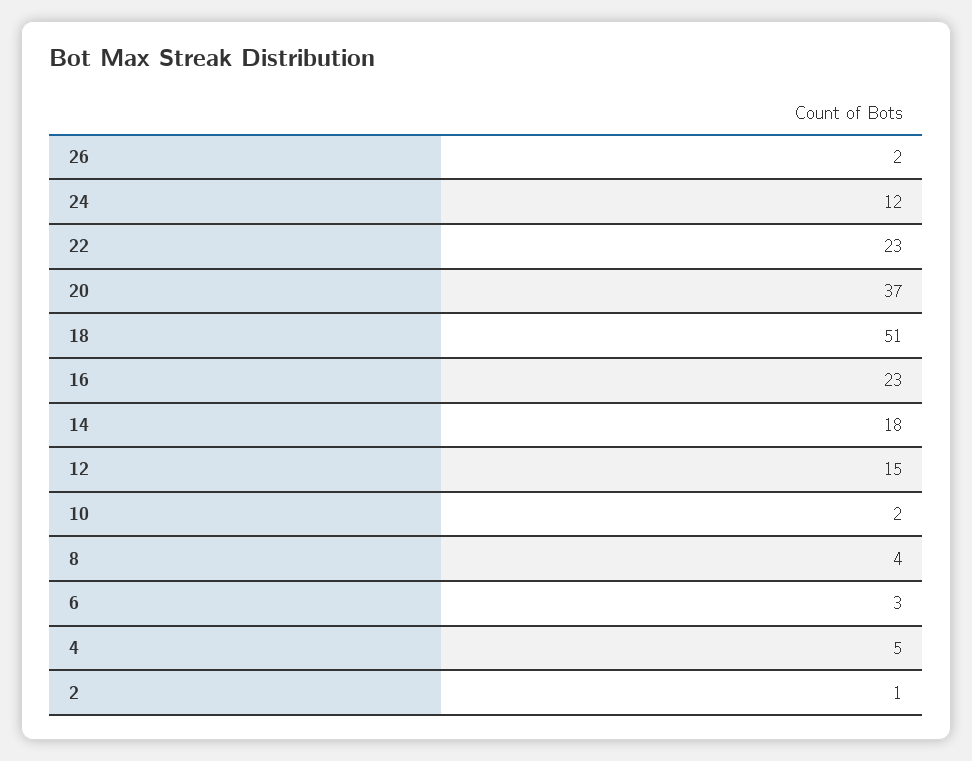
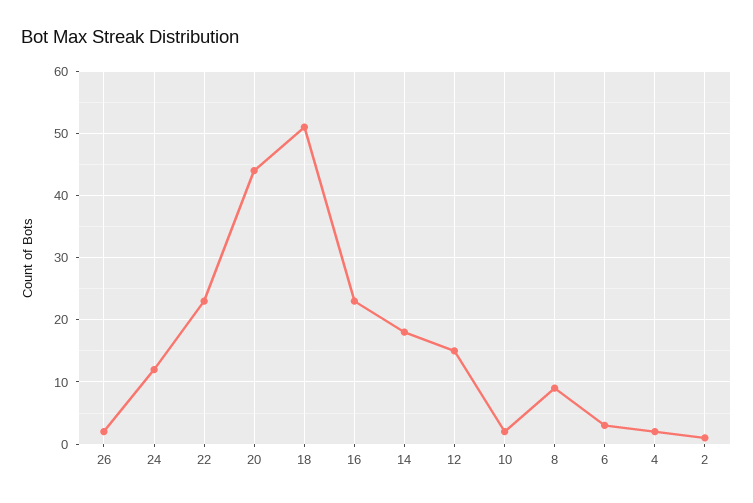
  {
    "26": 2,
    "24": 12,
    "22": 23,
-   "20": 37,
+   "20": 44,
    "18": 51,
    "16": 23,
    "14": 18,
    "12": 15,
    "10": 2,
-   "8": 4,
+   "8": 9,
    "6": 3,
-   "4": 5,
+   "4": 2,
    "2": 1
  }

